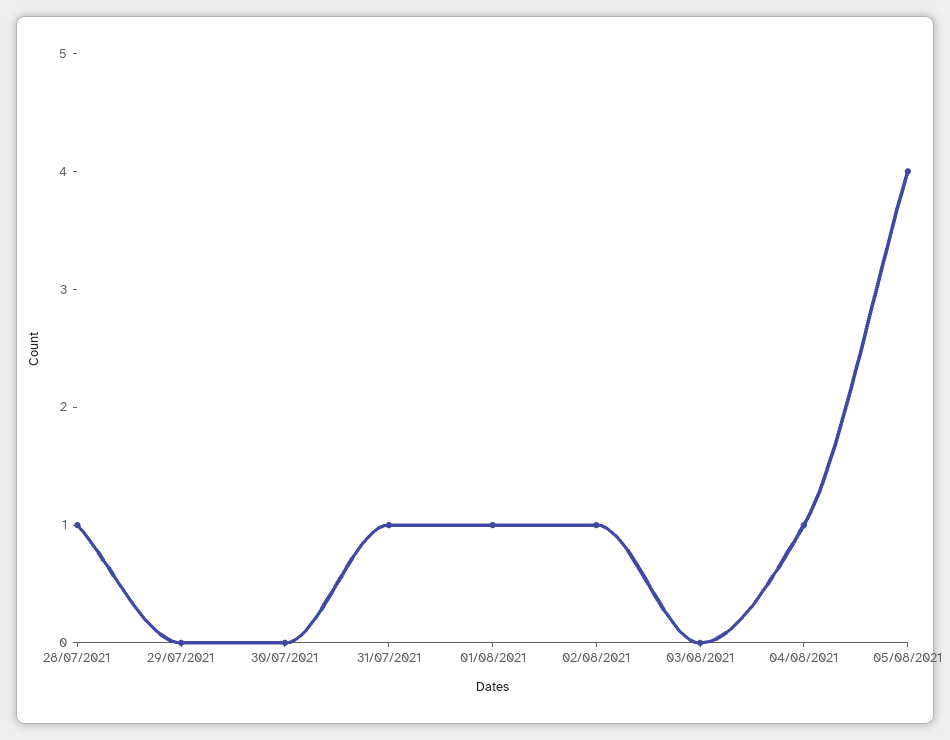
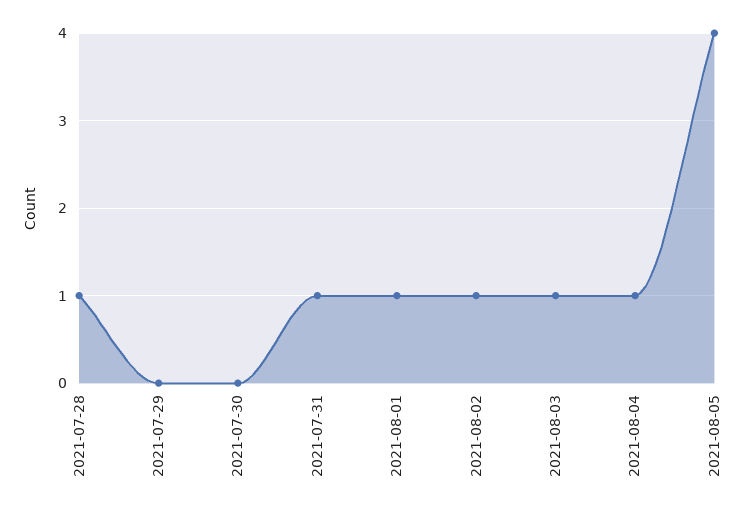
  {
    "28/07/2021": 1,
    "29/07/2021": 0,
    "30/07/2021": 0,
    "31/07/2021": 1,
    "01/08/2021": 1,
    "02/08/2021": 1,
-   "03/08/2021": 0,
+   "03/08/2021": 1,
    "04/08/2021": 1,
    "05/08/2021": 4
  }

